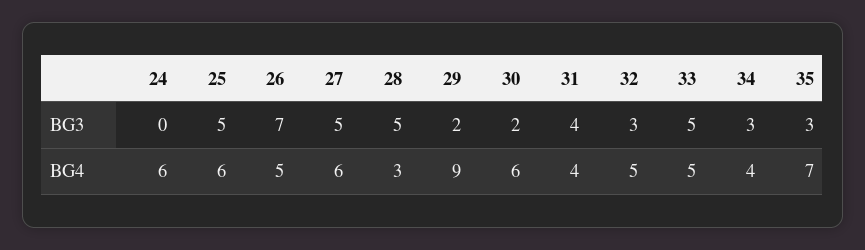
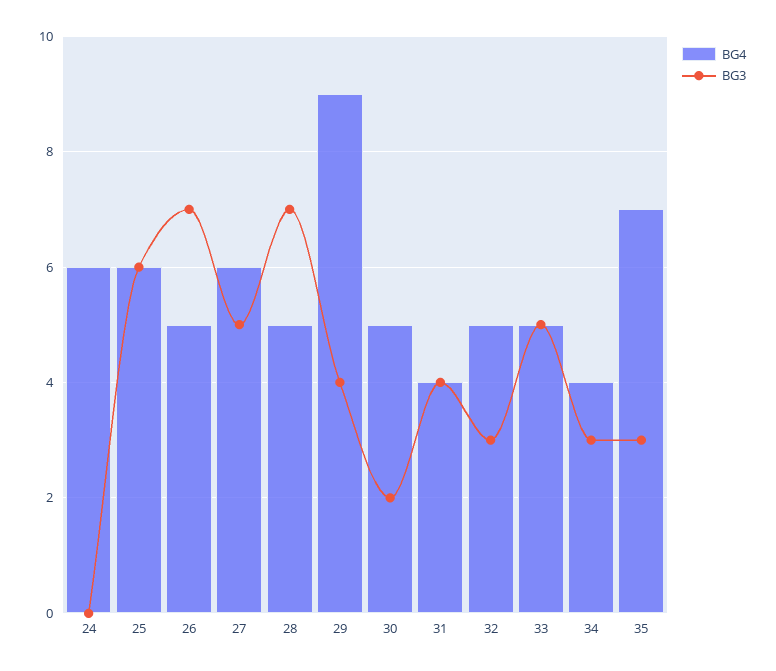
  {
    "BG3": {
      "24": 0,
-     "25": 5,
+     "25": 6,
      "26": 7,
      "27": 5,
-     "28": 5,
+     "28": 7,
-     "29": 2,
+     "29": 4,
      "30": 2,
      "31": 4,
      "32": 3,
      "33": 5,
      "34": 3,
      "35": 3
    },
    "BG4": {
      "24": 6,
      "25": 6,
      "26": 5,
      "27": 6,
-     "28": 3,
+     "28": 5,
      "29": 9,
-     "30": 6,
+     "30": 5,
      "31": 4,
      "32": 5,
      "33": 5,
      "34": 4,
      "35": 7
    }
  }

